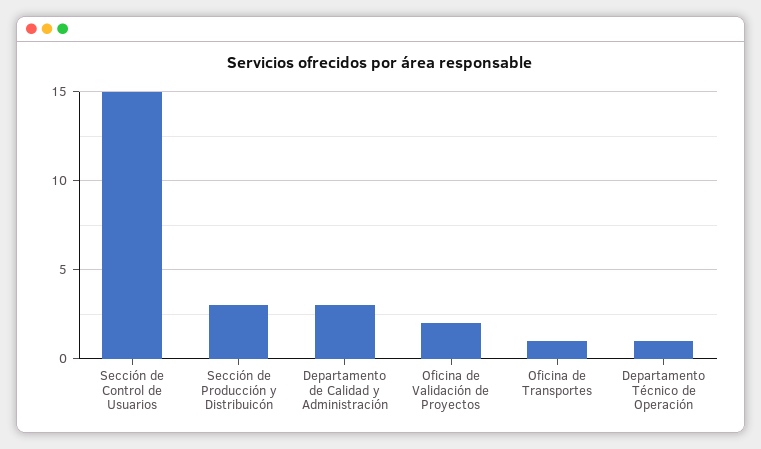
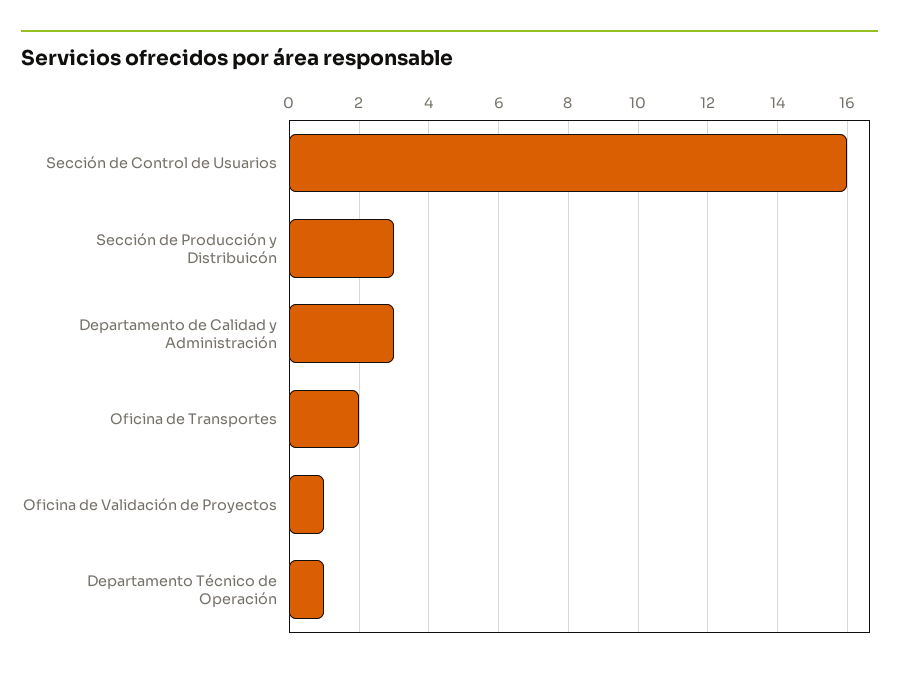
  {
-   "Sección de Control de Usuarios": 15,
+   "Sección de Control de Usuarios": 16,
    "Sección de Producción y Distribuicón": 3,
    "Departamento de Calidad y Administración": 3,
-   "Oficina de Validación de Proyectos": 2,
+   "Oficina de Validación de Proyectos": 1,
-   "Oficina de Transportes": 1,
+   "Oficina de Transportes": 2,
    "Departamento Técnico de Operación": 1
  }

